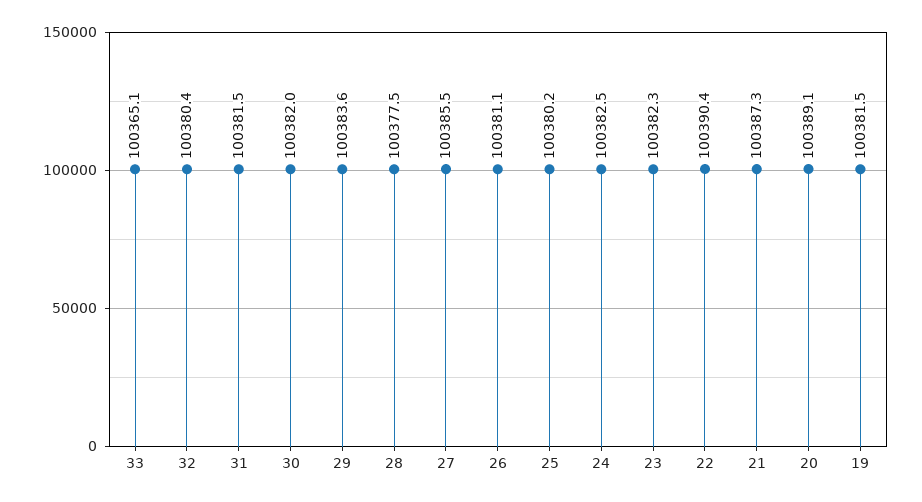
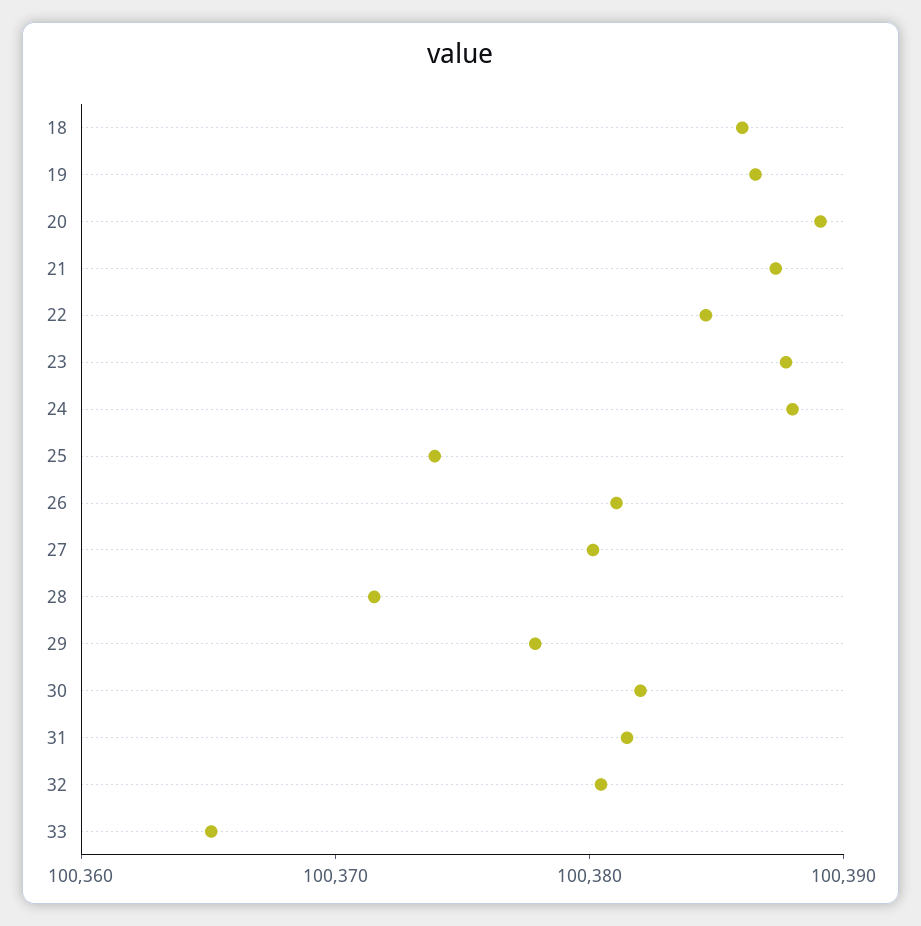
  {
    "33": 100365.1,
    "32": 100380.4,
    "31": 100381.5,
    "30": 100382,
-   "29": 100383.6,
+   "29": 100378,
-   "28": 100377.5,
+   "28": 100372,
-   "27": 100385.5,
+   "27": 100380,
    "26": 100381.1,
-   "25": 100380.2,
+   "25": 100374,
-   "24": 100382.5,
+   "24": 100388,
-   "23": 100382.3,
+   "23": 100388,
-   "22": 100390.4,
+   "22": 100384,
    "21": 100387.3,
    "20": 100389.1,
-   "19": 100381.5
+   "19": 100386,
+   "18": 100386
  }

